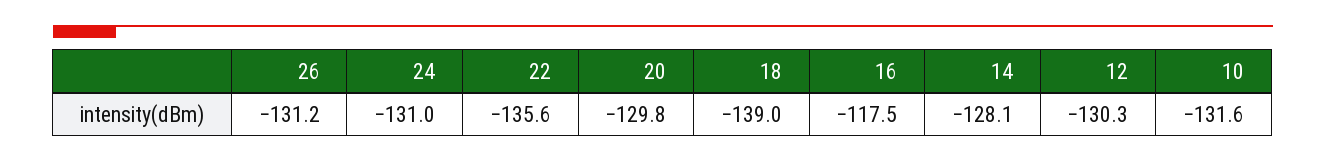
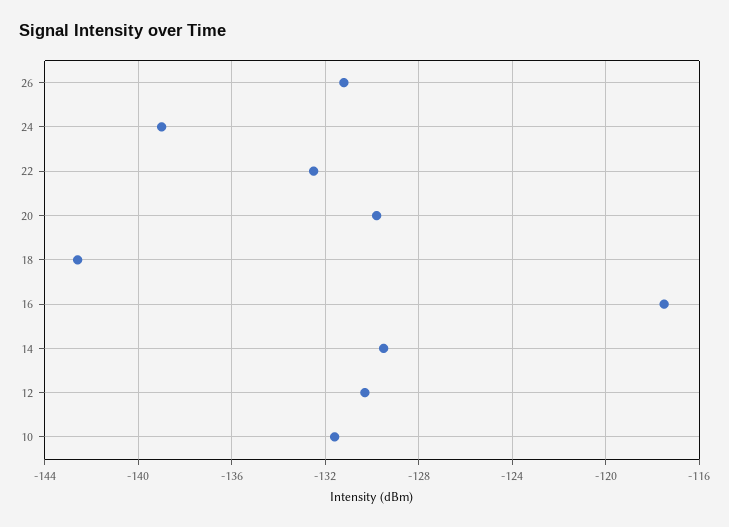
  {
    "26": -131.2,
-   "24": -131,
+   "24": -139,
-   "22": -135.6,
+   "22": -132.5,
    "20": -129.8,
-   "18": -139,
+   "18": -142.5,
    "16": -117.5,
-   "14": -128.1,
+   "14": -129.5,
    "12": -130.3,
    "10": -131.6
  }

